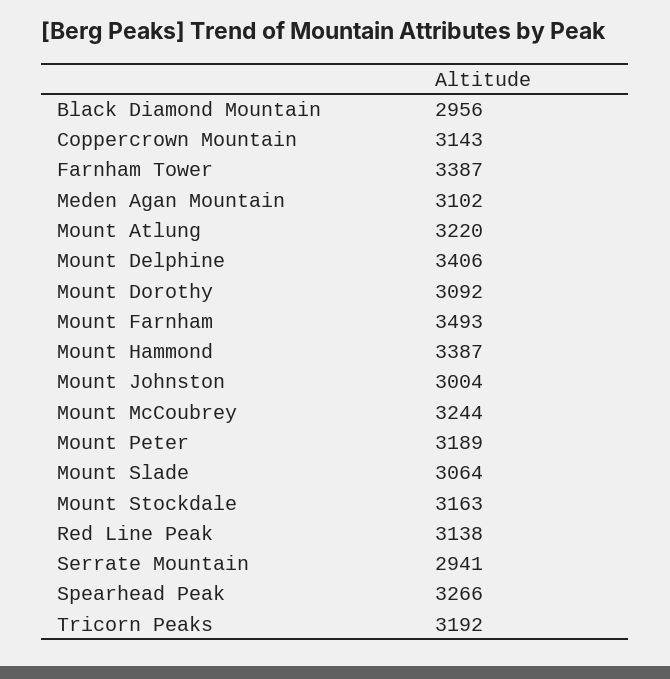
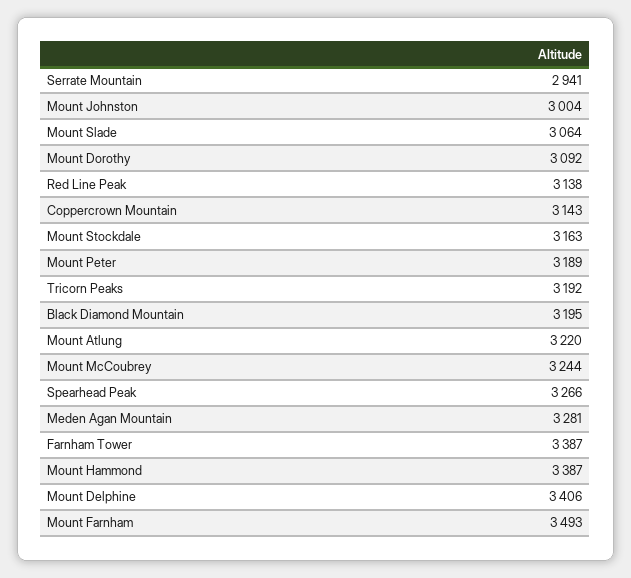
  {
-   "Black Diamond Mountain": 2956,
+   "Black Diamond Mountain": 3195,
    "Coppercrown Mountain": 3143,
    "Farnham Tower": 3387,
-   "Meden Agan Mountain": 3102,
+   "Meden Agan Mountain": 3281,
    "Mount Atlung": 3220,
    "Mount Delphine": 3406,
    "Mount Dorothy": 3092,
    "Mount Farnham": 3493,
    "Mount Hammond": 3387,
    "Mount Johnston": 3004,
    "Mount McCoubrey": 3244,
    "Mount Peter": 3189,
    "Mount Slade": 3064,
    "Mount Stockdale": 3163,
    "Red Line Peak": 3138,
    "Serrate Mountain": 2941,
    "Spearhead Peak": 3266,
    "Tricorn Peaks": 3192
  }

